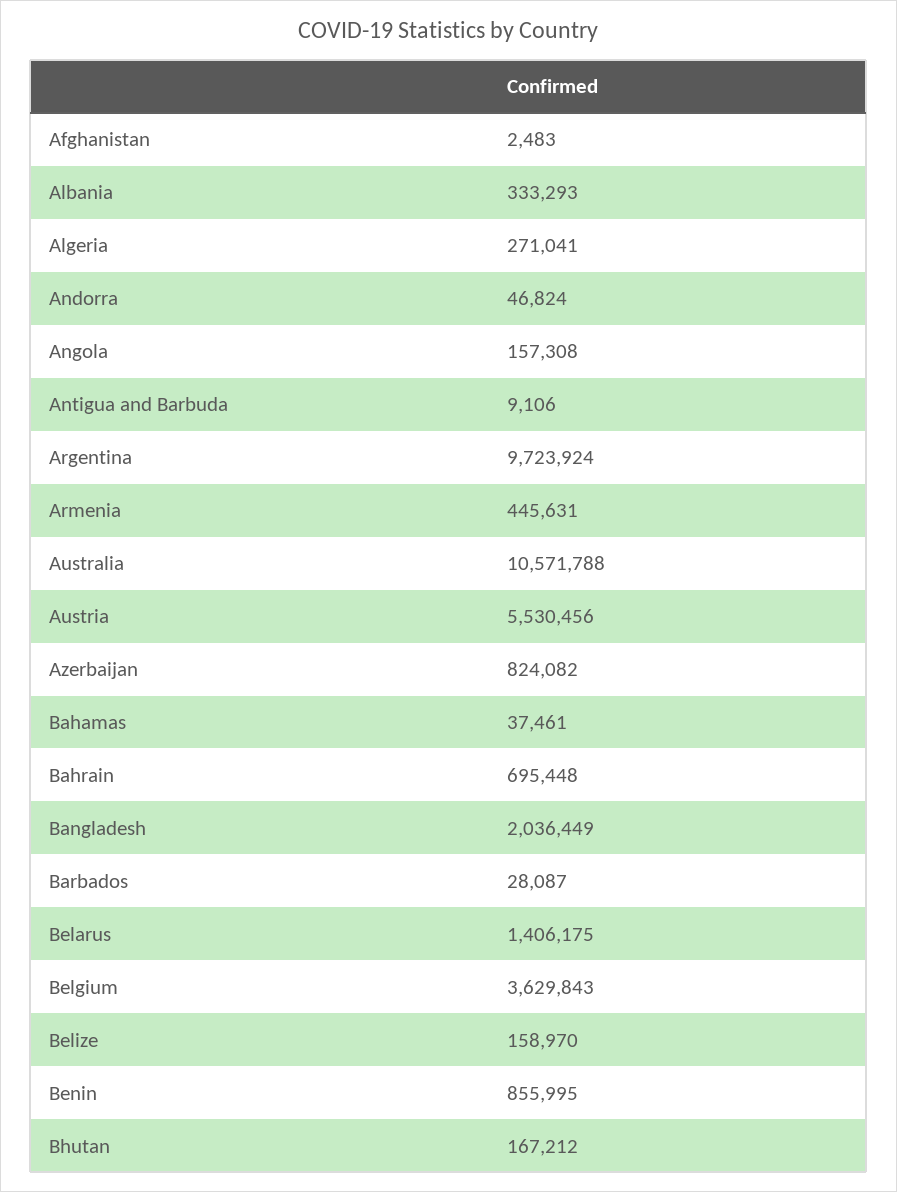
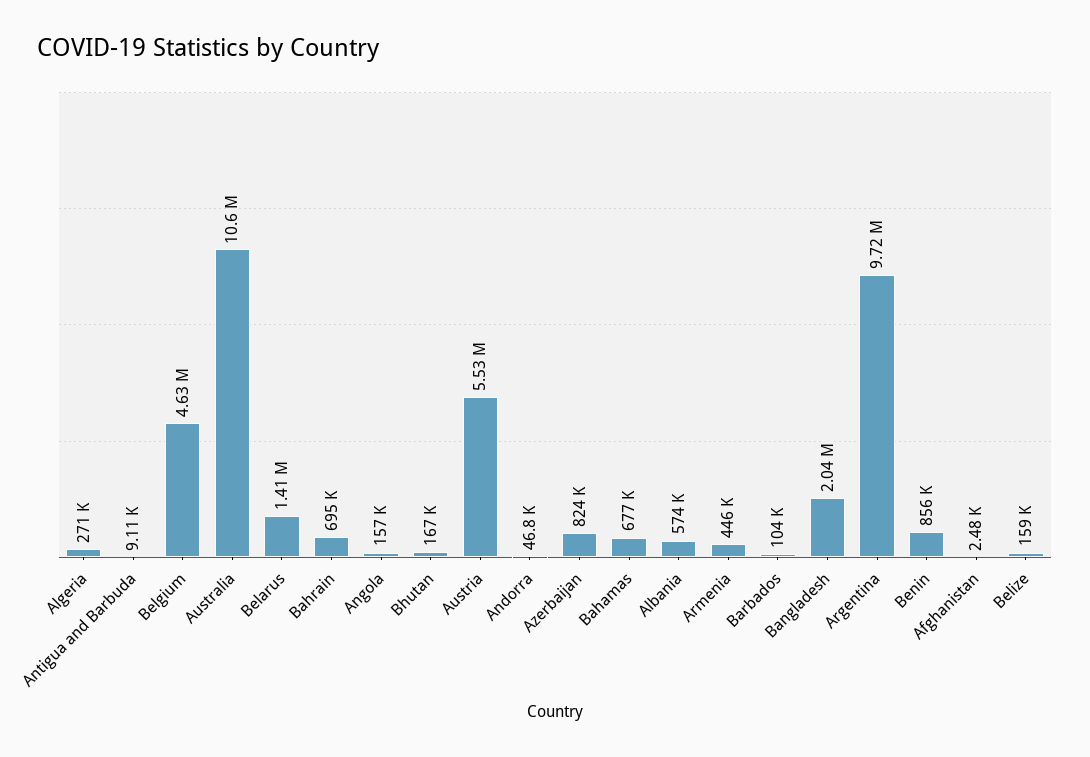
  {
    "Afghanistan": 2483,
-   "Albania": 333293,
+   "Albania": 574000,
    "Algeria": 271041,
    "Andorra": 46824,
    "Angola": 157308,
    "Antigua and Barbuda": 9106,
    "Argentina": 9723924,
    "Armenia": 445631,
    "Australia": 10571788,
    "Austria": 5530456,
    "Azerbaijan": 824082,
-   "Bahamas": 37461,
+   "Bahamas": 677000,
    "Bahrain": 695448,
    "Bangladesh": 2036449,
-   "Barbados": 28087,
+   "Barbados": 104000,
    "Belarus": 1406175,
-   "Belgium": 3629843,
+   "Belgium": 4630000,
    "Belize": 158970,
    "Benin": 855995,
    "Bhutan": 167212
  }

